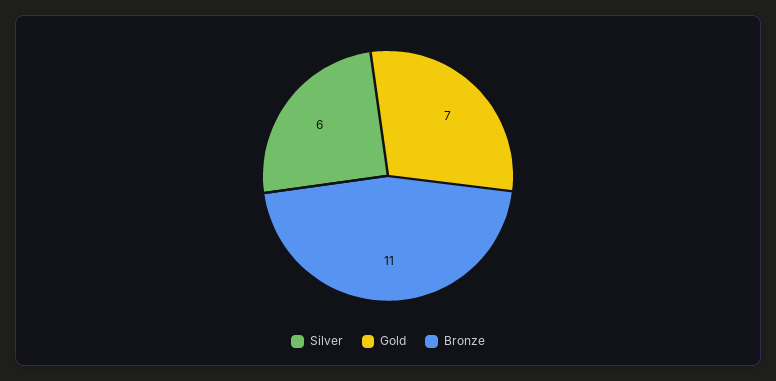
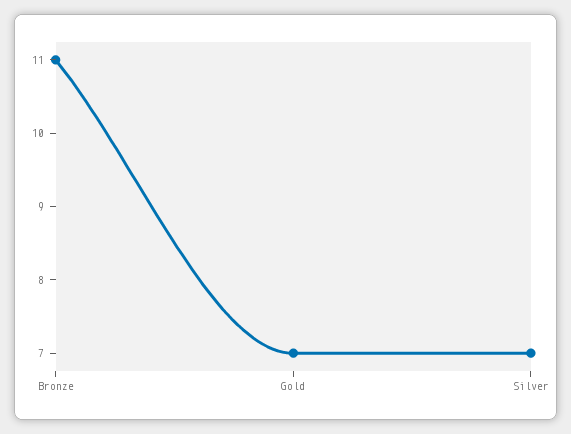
  {
-   "Silver": 6,
+   "Silver": 7,
    "Gold": 7,
    "Bronze": 11
  }

